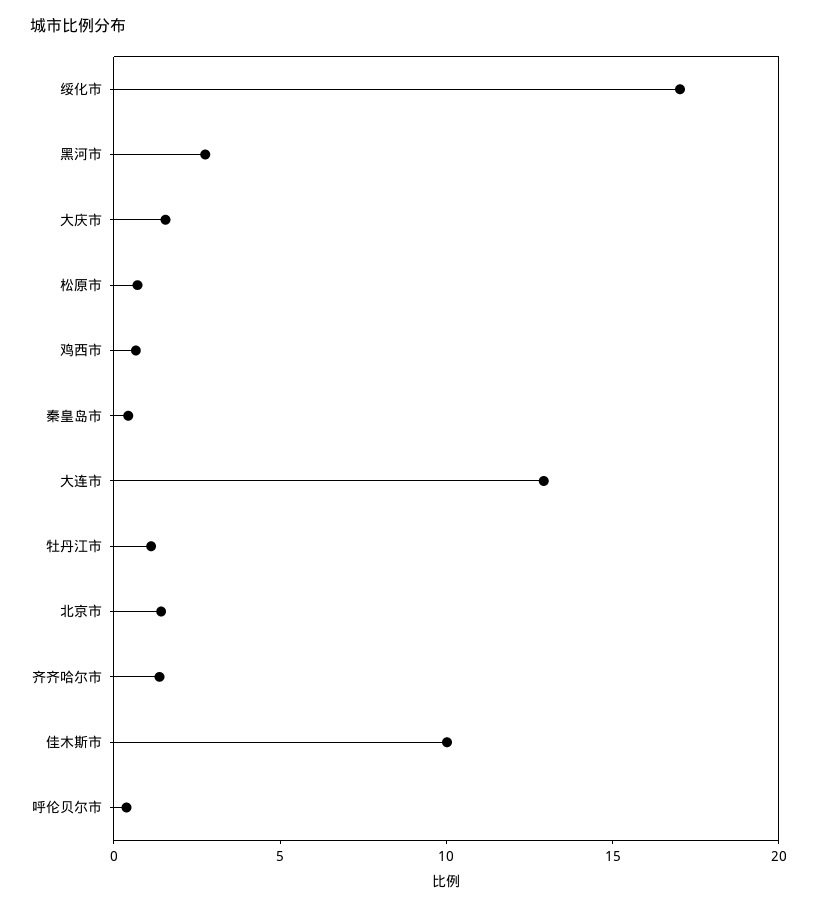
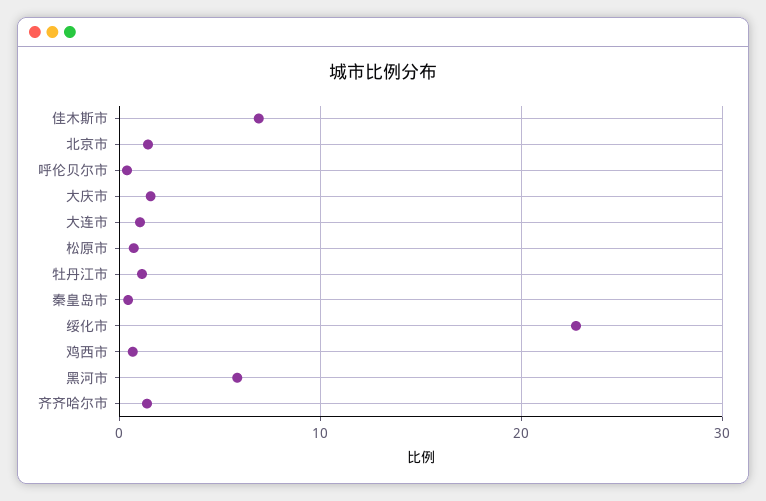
  {
-   "绥化市": 17,
+   "绥化市": 23,
-   "黑河市": 3,
+   "黑河市": 6,
    "大庆市": 2,
    "松原市": 1,
    "鸡西市": 1,
    "秦皇岛市": 0,
-   "大连市": 13,
+   "大连市": 1,
    "牡丹江市": 1,
    "北京市": 1,
    "齐齐哈尔市": 1,
-   "佳木斯市": 10,
+   "佳木斯市": 7,
    "呼伦贝尔市": 0
  }

